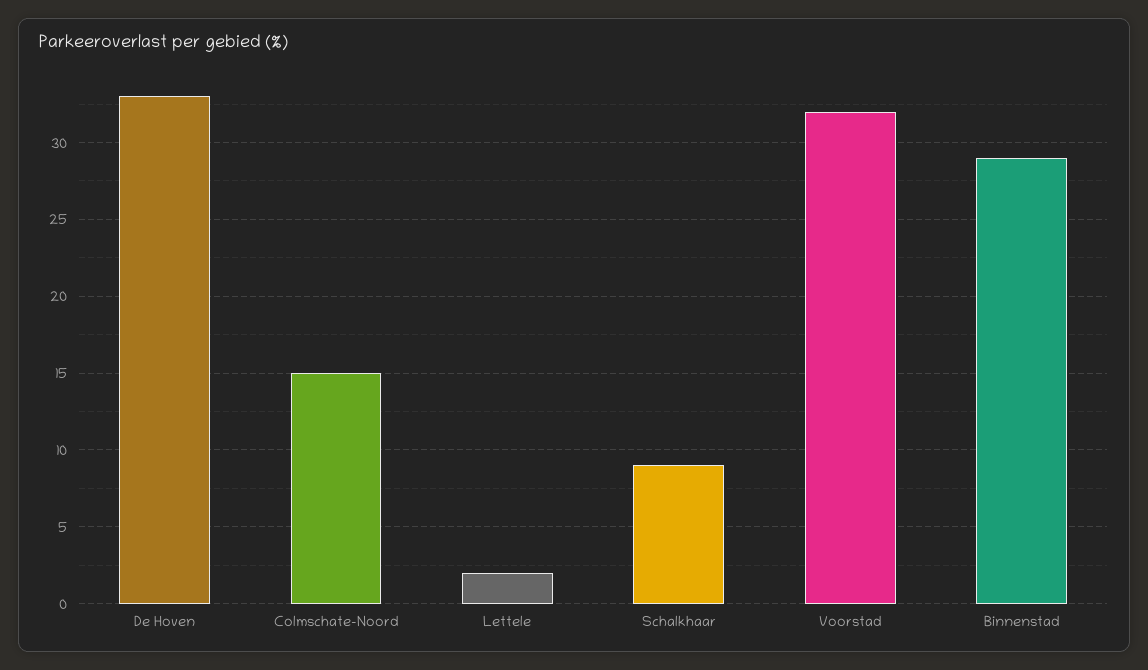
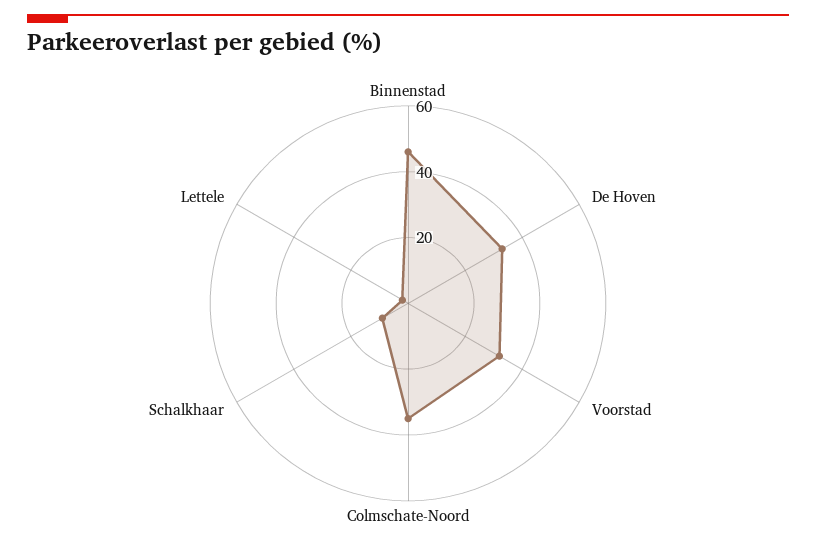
  {
    "De Hoven": 33,
-   "Colmschate-Noord": 15,
+   "Colmschate-Noord": 35,
    "Lettele": 2,
    "Schalkhaar": 9,
    "Voorstad": 32,
-   "Binnenstad": 29
+   "Binnenstad": 45
  }

